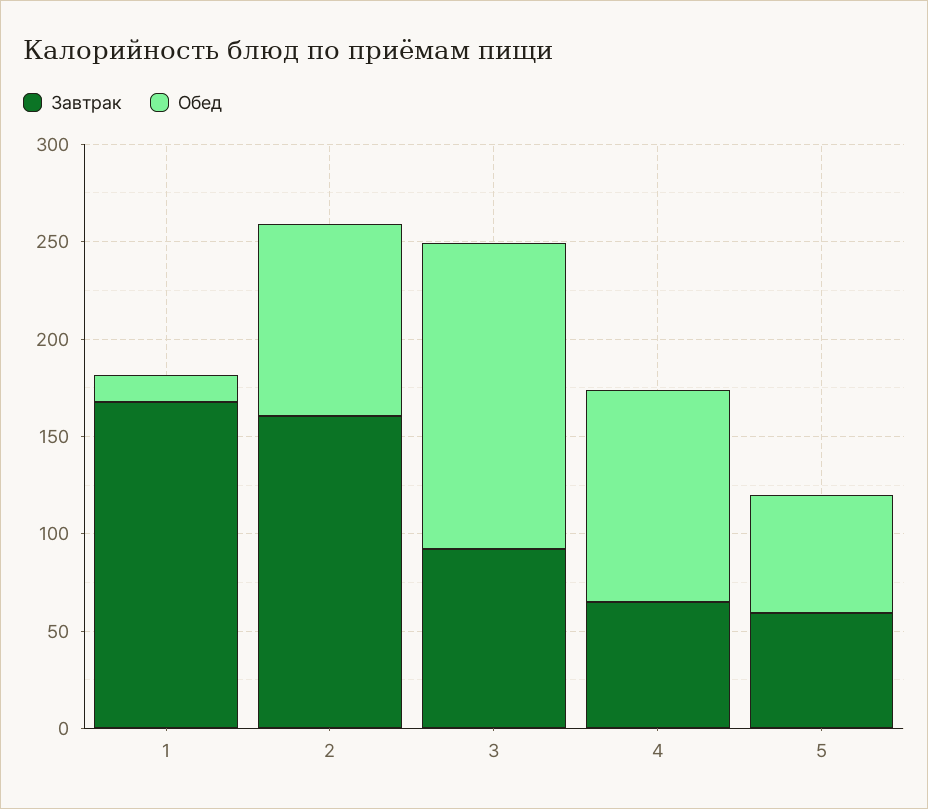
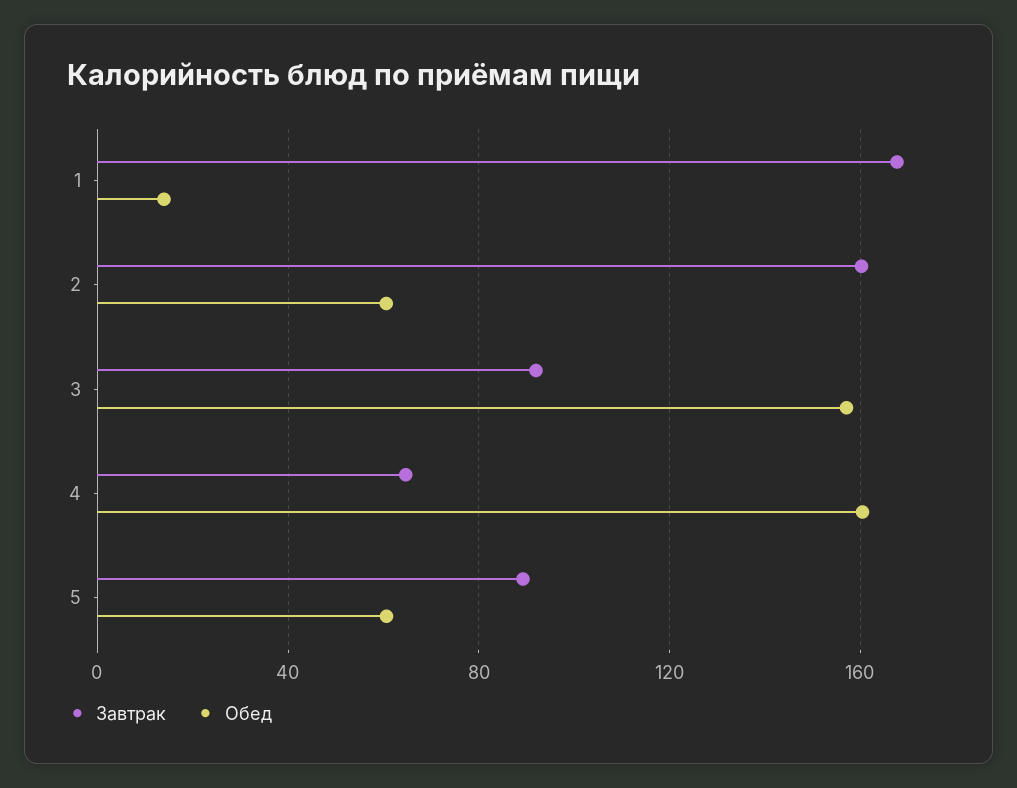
  {
    "Завтрак": {
      "1": 170,
      "2": 160,
      "3": 90,
      "4": 65,
-     "5": 60
+     "5": 90
    },
    "Обед": {
      "1": 15,
-     "2": 100,
+     "2": 60,
      "3": 155,
-     "4": 110,
+     "4": 160,
      "5": 60
    }
  }

